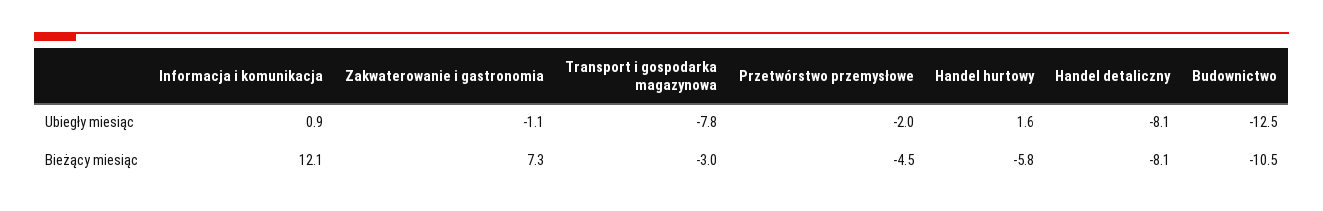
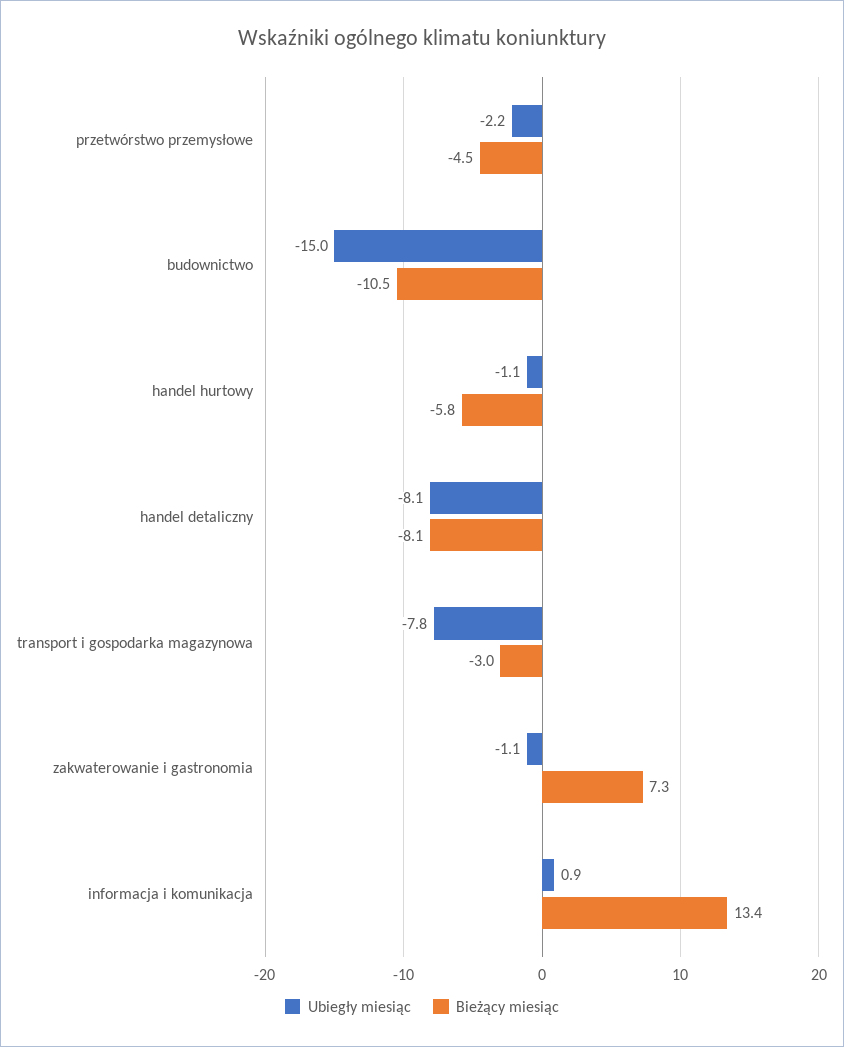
  {
    "Ubiegły miesiąc": {
      "Informacja i komunikacja": 0.9,
      "Zakwaterowanie i gastronomia": -1.1,
      "Transport i gospodarka magazynowa": -7.8,
-     "Przetwórstwo przemysłowe": -2,
+     "Przetwórstwo przemysłowe": -2.2,
-     "Handel hurtowy": 1.6,
+     "Handel hurtowy": -1.1,
      "Handel detaliczny": -8.1,
-     "Budownictwo": -12.5
+     "Budownictwo": -15
    },
    "Bieżący miesiąc": {
-     "Informacja i komunikacja": 12.1,
+     "Informacja i komunikacja": 13.4,
      "Zakwaterowanie i gastronomia": 7.3,
      "Transport i gospodarka magazynowa": -3,
      "Przetwórstwo przemysłowe": -4.5,
      "Handel hurtowy": -5.8,
      "Handel detaliczny": -8.1,
      "Budownictwo": -10.5
    }
  }

